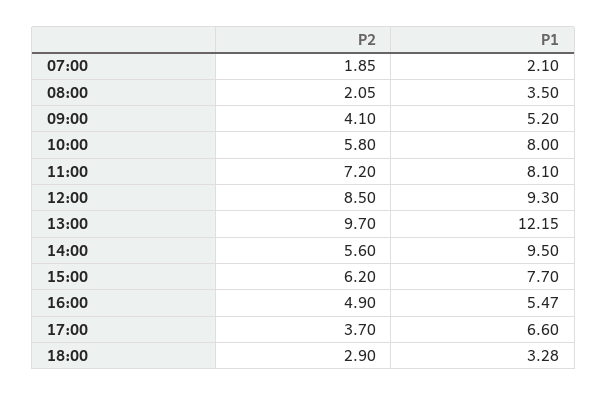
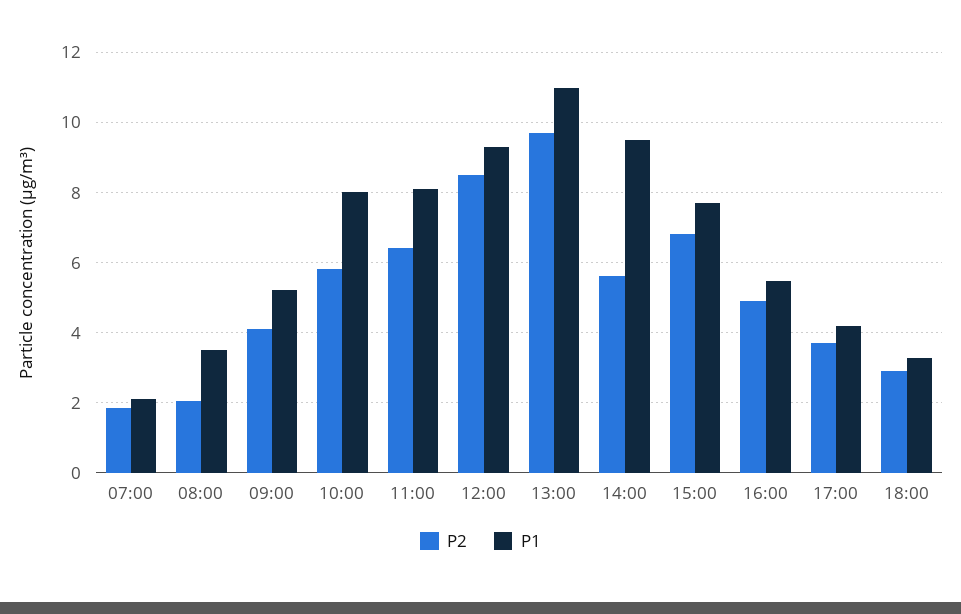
  {
    "P2": {
      "07:00": 1.85,
      "08:00": 2.05,
      "09:00": 4.1,
      "10:00": 5.8,
-     "11:00": 7.2,
+     "11:00": 6.4,
      "12:00": 8.5,
      "13:00": 9.7,
      "14:00": 5.6,
-     "15:00": 6.2,
+     "15:00": 6.8,
      "16:00": 4.9,
      "17:00": 3.7,
      "18:00": 2.9
    },
    "P1": {
      "07:00": 2.1,
      "08:00": 3.5,
      "09:00": 5.2,
      "10:00": 8,
      "11:00": 8.1,
      "12:00": 9.3,
-     "13:00": 12.15,
+     "13:00": 11,
      "14:00": 9.5,
      "15:00": 7.7,
      "16:00": 5.47,
-     "17:00": 6.6,
+     "17:00": 4.2,
      "18:00": 3.28
    }
  }

